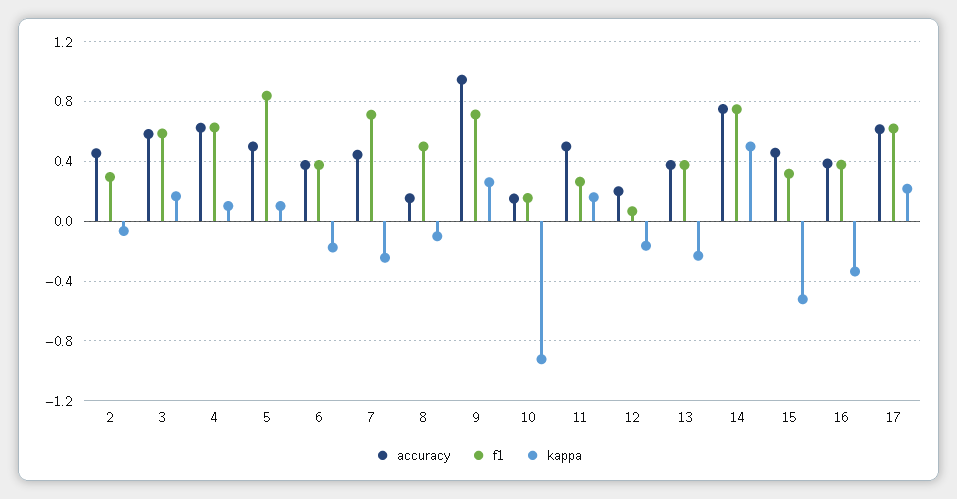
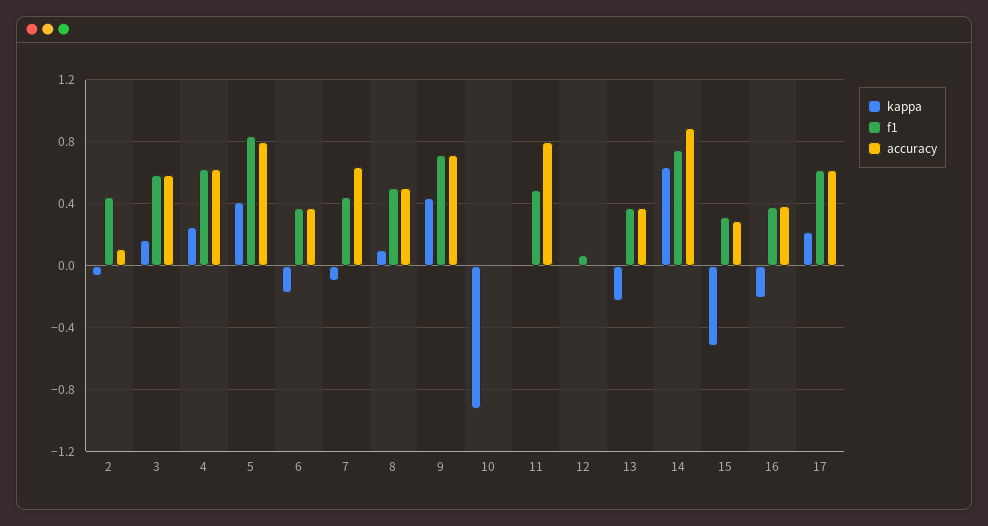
  {
    "accuracy": {
-     "2": 0.45,
+     "2": 0.1,
      "3": 0.6,
      "4": 0.65,
-     "5": 0.5,
+     "5": 0.8,
      "6": 0.4,
-     "7": 0.45,
+     "7": 0.65,
-     "8": 0.15,
+     "8": 0.5,
-     "9": 0.95,
+     "9": 0.7,
-     "10": 0.15,
+     "10": 0,
-     "11": 0.5,
+     "11": 0.8,
-     "12": 0.2,
+     "12": 0,
      "13": 0.4,
-     "14": 0.75,
+     "14": 0.9,
-     "15": 0.45,
+     "15": 0.3,
      "16": 0.4,
      "17": 0.6
    },
    "f1": {
-     "2": 0.3,
+     "2": 0.45,
      "3": 0.6,
      "4": 0.65,
      "5": 0.85,
      "6": 0.4,
-     "7": 0.7,
+     "7": 0.45,
      "8": 0.5,
      "9": 0.7,
-     "10": 0.15,
+     "10": 0,
-     "11": 0.25,
+     "11": 0.5,
      "12": 0.05,
      "13": 0.4,
      "14": 0.75,
      "15": 0.3,
      "16": 0.4,
      "17": 0.6
    },
    "kappa": {
      "2": -0.05,
      "3": 0.15,
-     "4": 0.1,
+     "4": 0.25,
-     "5": 0.1,
+     "5": 0.4,
      "6": -0.2,
-     "7": -0.25,
+     "7": -0.1,
-     "8": -0.1,
+     "8": 0.1,
-     "9": 0.25,
+     "9": 0.45,
      "10": -0.9,
-     "11": 0.15,
+     "11": 0,
-     "12": -0.15,
+     "12": 0,
      "13": -0.25,
-     "14": 0.5,
+     "14": 0.65,
      "15": -0.5,
-     "16": -0.35,
+     "16": -0.2,
      "17": 0.2
    }
  }

